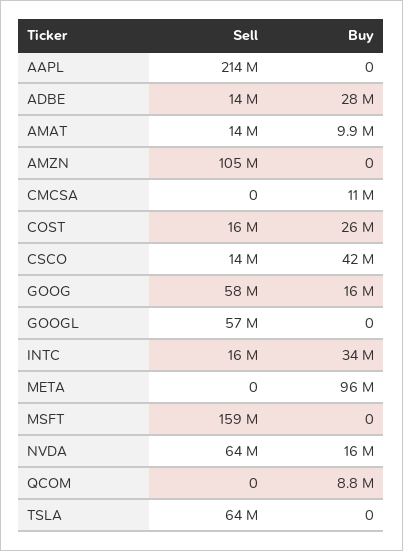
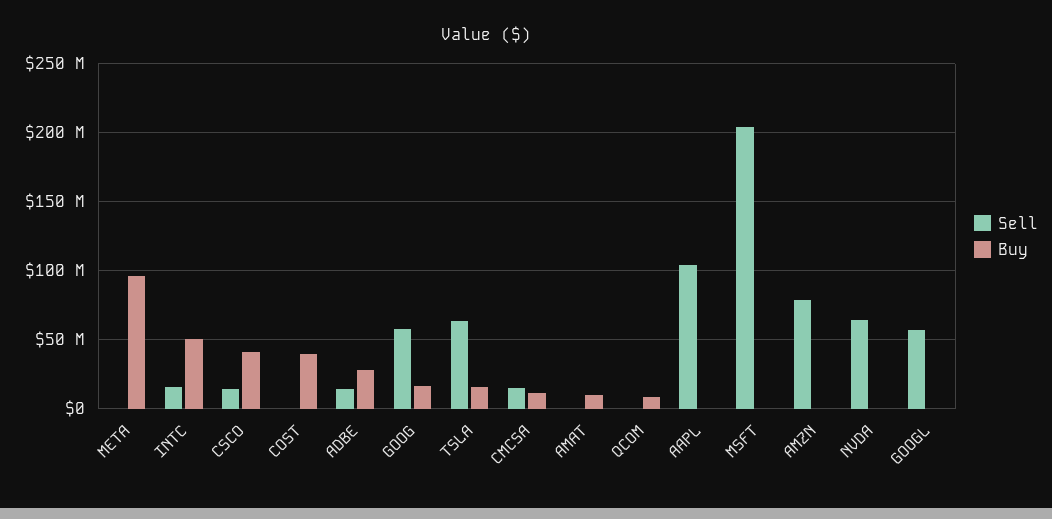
  {
    "Sell": {
-     "AAPL": 214000000,
+     "AAPL": 105000000,
      "ADBE": 14000000,
-     "AMAT": 14000000,
+     "AMAT": 0,
-     "AMZN": 105000000,
+     "AMZN": 80000000,
-     "CMCSA": 0,
+     "CMCSA": 15000000,
-     "COST": 16000000,
+     "COST": 0,
      "CSCO": 14000000,
      "GOOG": 58000000,
      "GOOGL": 57000000,
      "INTC": 16000000,
      "META": 0,
-     "MSFT": 159000000,
+     "MSFT": 205000000,
      "NVDA": 64000000,
      "QCOM": 0,
      "TSLA": 64000000
    },
    "Buy": {
      "AAPL": 0,
      "ADBE": 28000000,
      "AMAT": 9900000,
      "AMZN": 0,
      "CMCSA": 11000000,
-     "COST": 26000000,
+     "COST": 40000000,
      "CSCO": 42000000,
      "GOOG": 16000000,
      "GOOGL": 0,
-     "INTC": 34000000,
+     "INTC": 50000000,
      "META": 96000000,
      "MSFT": 0,
-     "NVDA": 16000000,
+     "NVDA": 0,
      "QCOM": 8800000,
-     "TSLA": 0
+     "TSLA": 15000000
    }
  }

